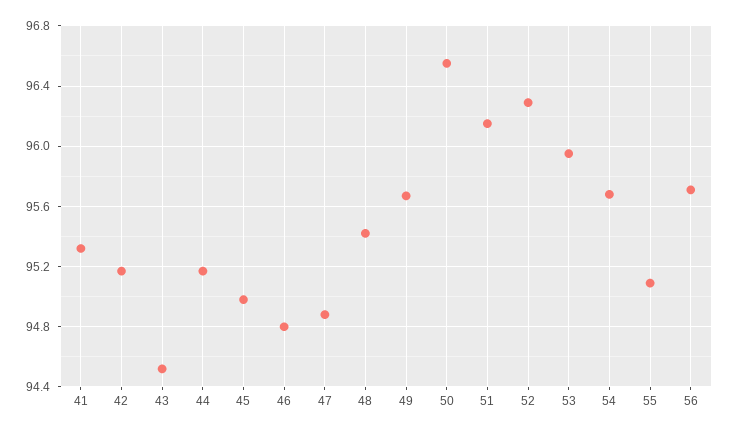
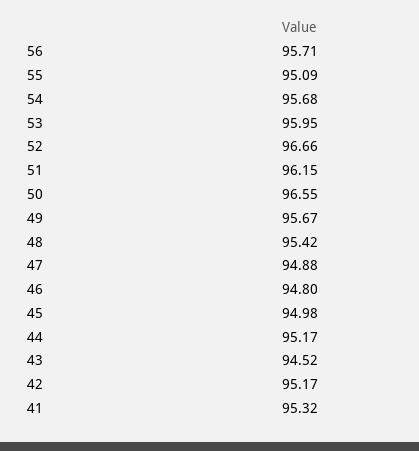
  {
    "41": 95.32,
    "42": 95.17,
    "43": 94.52,
    "44": 95.17,
    "45": 94.98,
    "46": 94.8,
    "47": 94.88,
    "48": 95.42,
    "49": 95.67,
    "50": 96.55,
    "51": 96.15,
-   "52": 96.3,
+   "52": 96.66,
    "53": 95.95,
    "54": 95.68,
    "55": 95.09,
    "56": 95.71
  }

